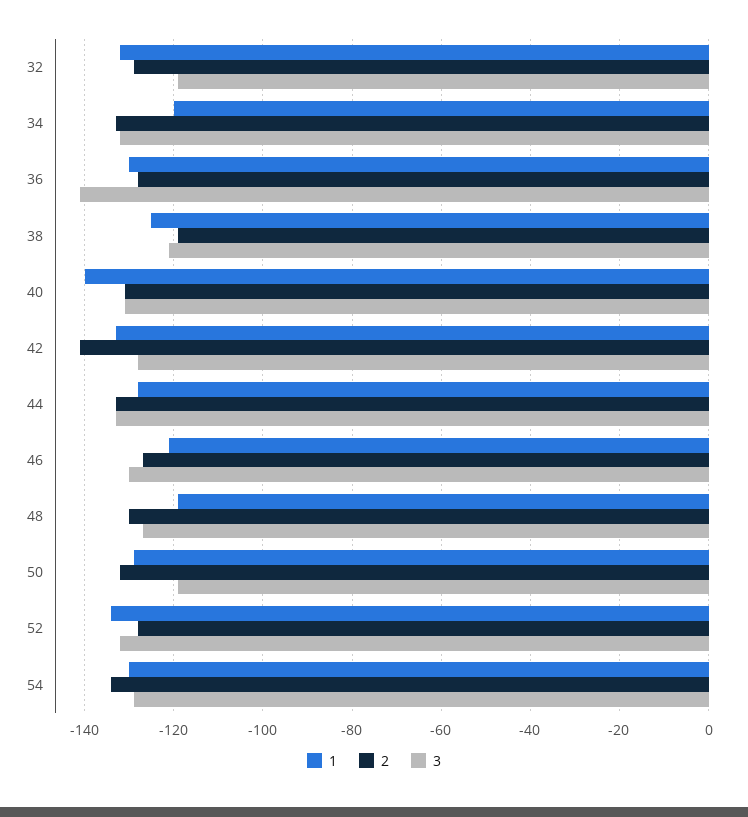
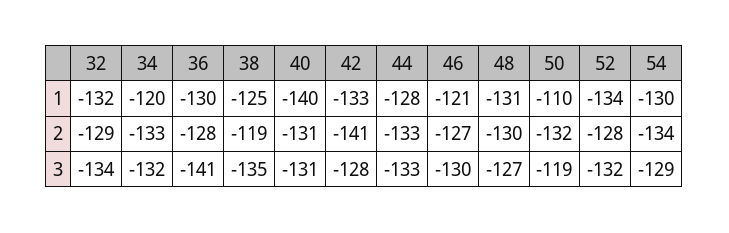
  {
    "1": {
      "32": -132,
      "34": -120,
      "36": -130,
      "38": -125,
      "40": -140,
      "42": -133,
      "44": -128,
      "46": -121,
-     "48": -120,
+     "48": -131,
-     "50": -130,
+     "50": -110,
      "52": -134,
      "54": -130
    },
    "2": {
      "32": -129,
      "34": -133,
      "36": -128,
      "38": -119,
      "40": -131,
      "42": -141,
      "44": -133,
      "46": -127,
      "48": -130,
      "50": -132,
      "52": -128,
      "54": -134
    },
    "3": {
-     "32": -120,
+     "32": -134,
      "34": -132,
      "36": -141,
-     "38": -120,
+     "38": -135,
      "40": -131,
      "42": -128,
      "44": -133,
      "46": -130,
      "48": -127,
      "50": -119,
      "52": -132,
      "54": -129
    }
  }

